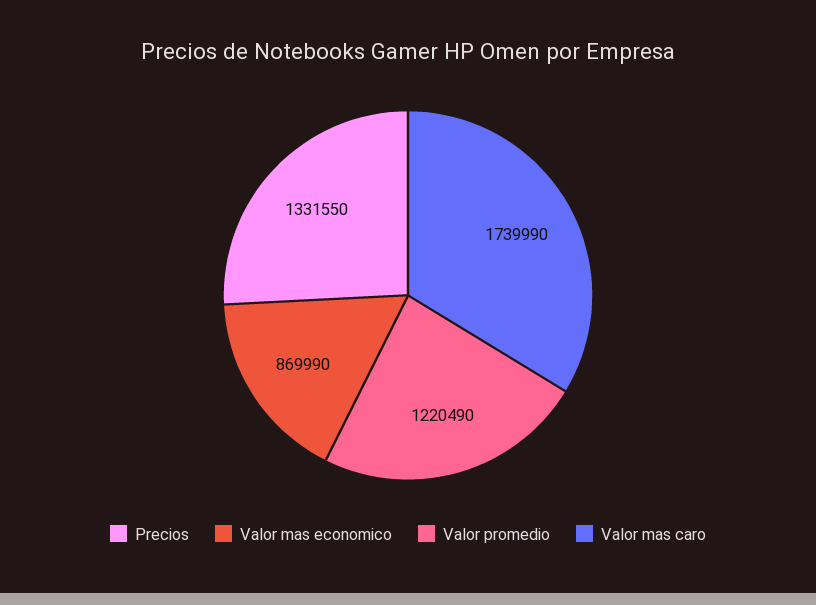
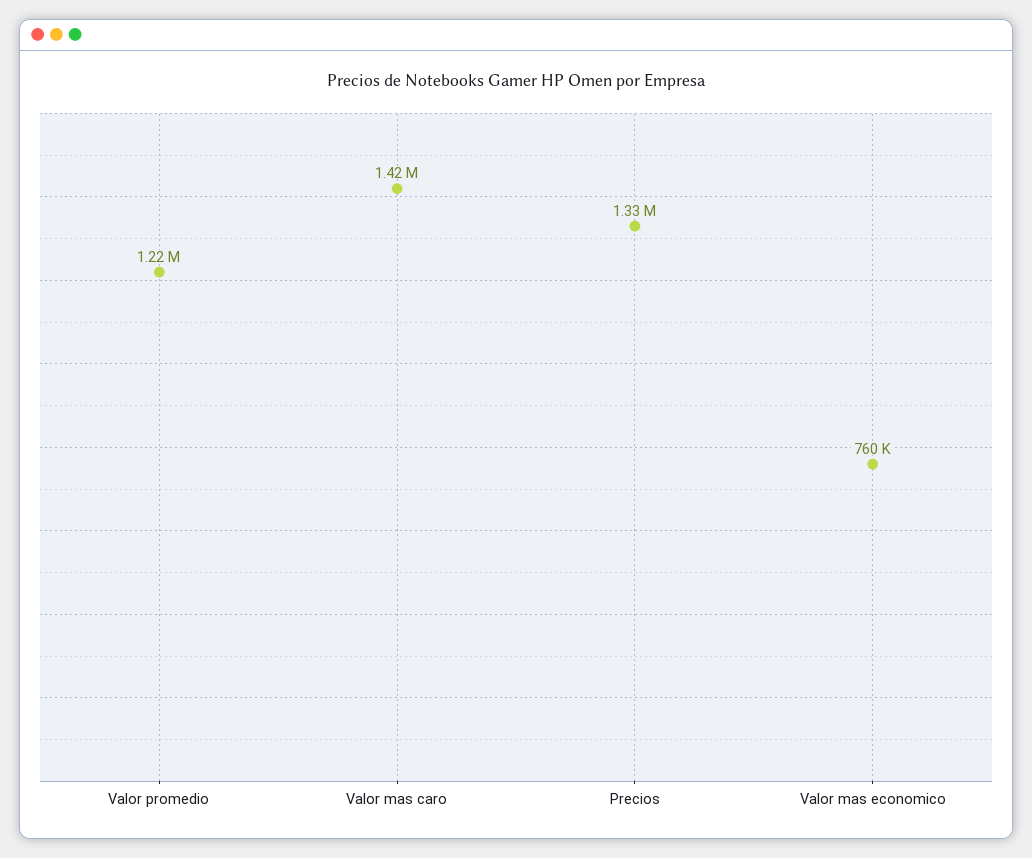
  {
    "Precios": 1331550,
-   "Valor mas economico": 869990,
+   "Valor mas economico": 760000,
    "Valor promedio": 1220490,
-   "Valor mas caro": 1739990
+   "Valor mas caro": 1420000
  }

